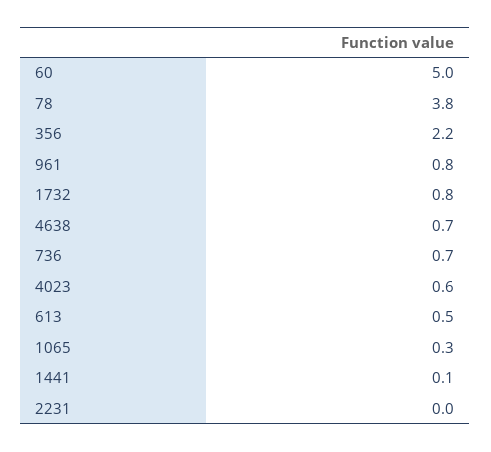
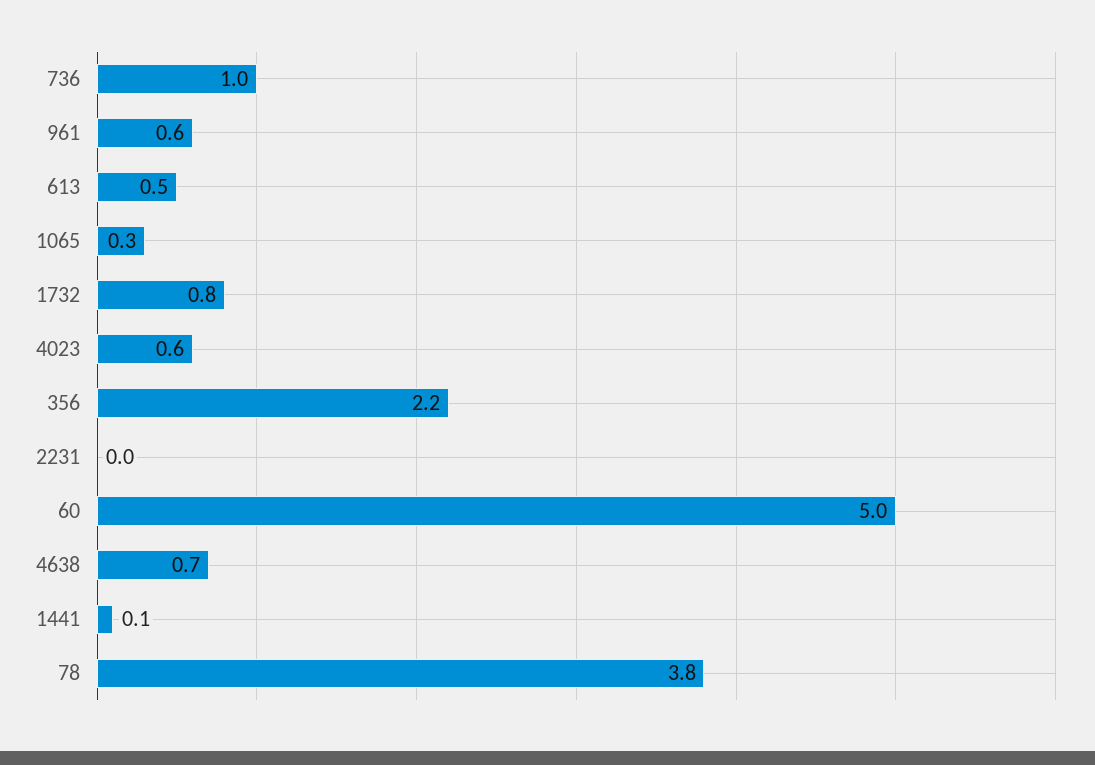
  {
    "60": 5,
    "78": 3.8,
    "356": 2.2,
-   "961": 0.8,
+   "961": 0.6,
    "1732": 0.8,
    "4638": 0.7,
-   "736": 0.7,
+   "736": 1,
    "4023": 0.6,
    "613": 0.5,
    "1065": 0.3,
    "1441": 0.1,
    "2231": 0
  }

